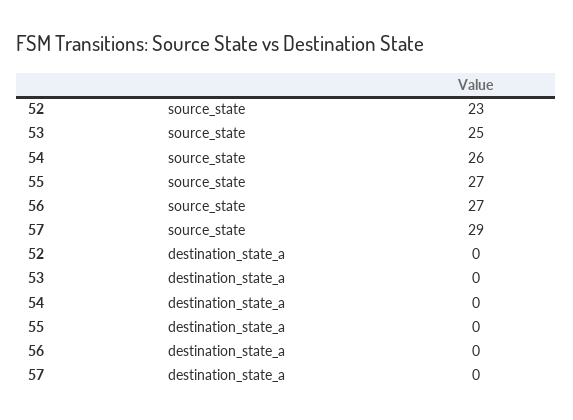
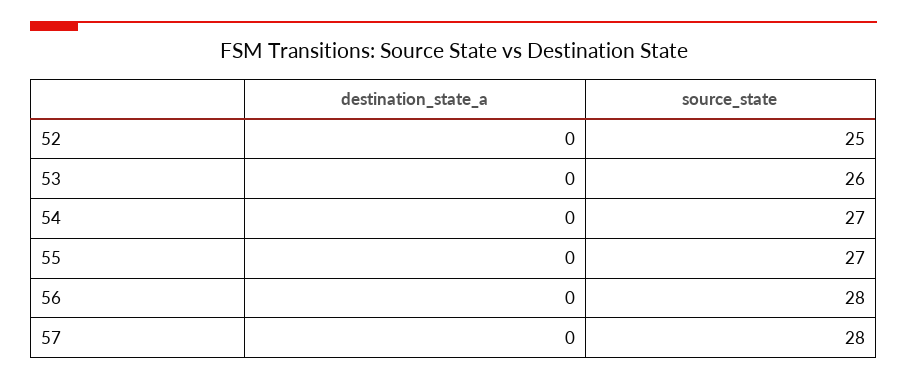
  {
    "52": {
-     "source_state": 23,
+     "source_state": 25,
      "destination_state_a": 0
    },
    "53": {
-     "source_state": 25,
+     "source_state": 26,
      "destination_state_a": 0
    },
    "54": {
-     "source_state": 26,
+     "source_state": 27,
      "destination_state_a": 0
    },
    "55": {
      "source_state": 27,
      "destination_state_a": 0
    },
    "56": {
-     "source_state": 27,
+     "source_state": 28,
      "destination_state_a": 0
    },
    "57": {
-     "source_state": 29,
+     "source_state": 28,
      "destination_state_a": 0
    }
  }

